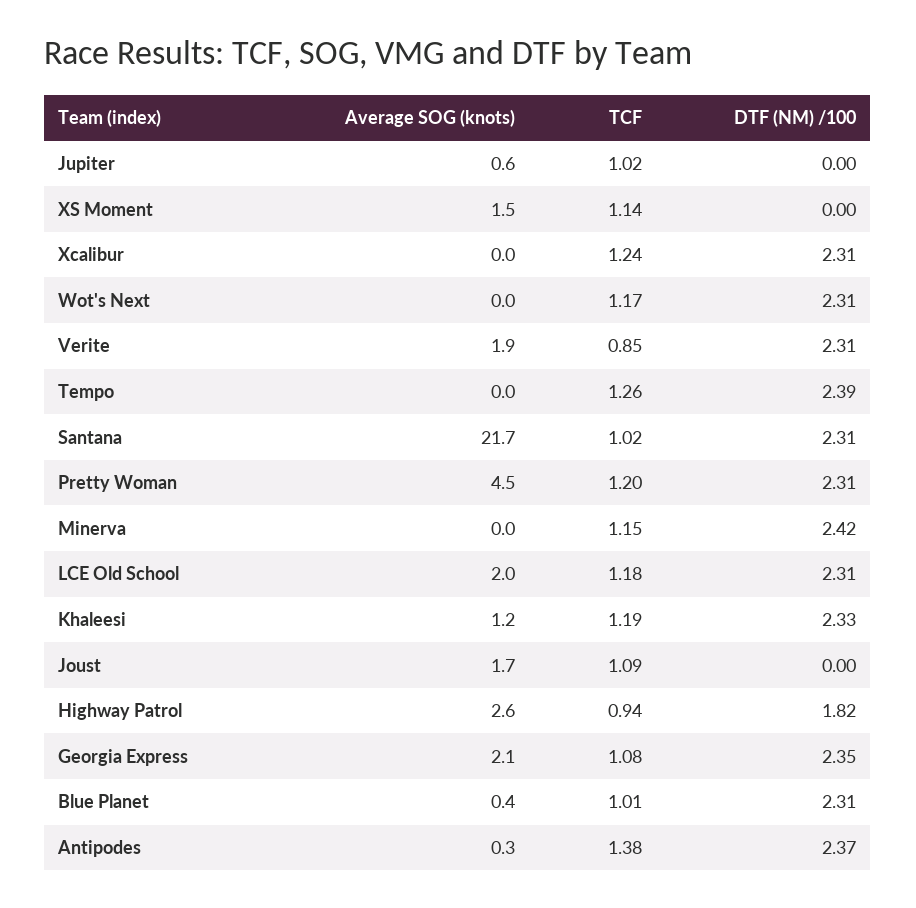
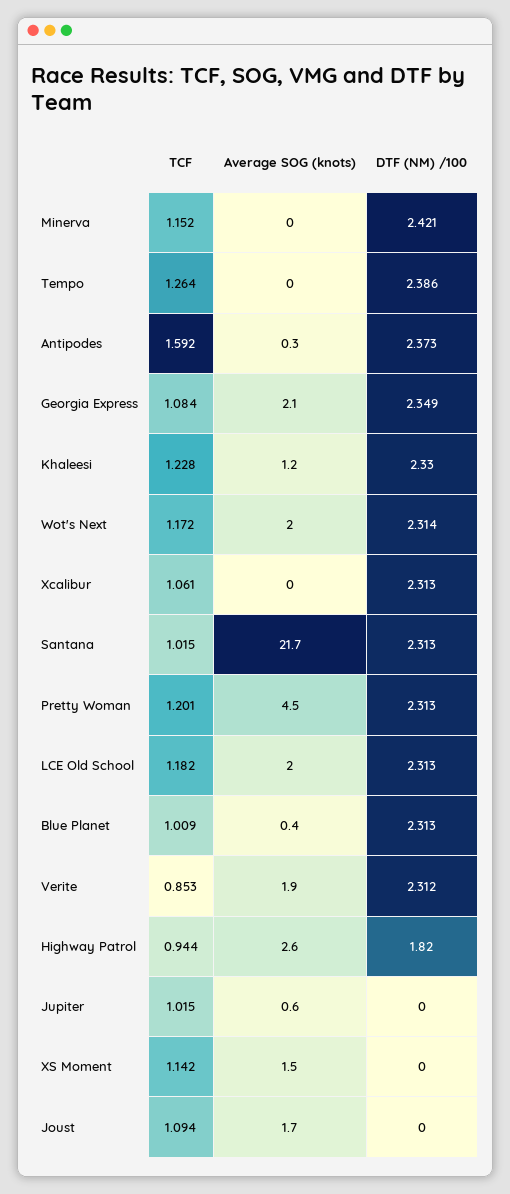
  {
    "Average SOG (knots)": {
      "Jupiter": 0.6,
      "XS Moment": 1.5,
      "Xcalibur": 0,
-     "Wot's Next": 0,
+     "Wot's Next": 2,
      "Verite": 1.9,
      "Tempo": 0,
      "Santana": 21.7,
      "Pretty Woman": 4.5,
      "Minerva": 0,
      "LCE Old School": 2,
      "Khaleesi": 1.2,
      "Joust": 1.7,
      "Highway Patrol": 2.6,
      "Georgia Express": 2.1,
      "Blue Planet": 0.4,
      "Antipodes": 0.3
    },
    "TCF": {
      "Jupiter": 1.015,
      "XS Moment": 1.142,
-     "Xcalibur": 1.24,
+     "Xcalibur": 1.061,
      "Wot's Next": 1.172,
      "Verite": 0.853,
      "Tempo": 1.264,
      "Santana": 1.015,
      "Pretty Woman": 1.201,
      "Minerva": 1.152,
      "LCE Old School": 1.182,
-     "Khaleesi": 1.19,
+     "Khaleesi": 1.228,
      "Joust": 1.094,
      "Highway Patrol": 0.944,
      "Georgia Express": 1.084,
      "Blue Planet": 1.009,
-     "Antipodes": 1.38
+     "Antipodes": 1.592
    },
    "DTF (NM) /100": {
      "Jupiter": 0,
      "XS Moment": 0,
      "Xcalibur": 2.313,
      "Wot's Next": 2.314,
      "Verite": 2.312,
      "Tempo": 2.386,
      "Santana": 2.313,
      "Pretty Woman": 2.313,
      "Minerva": 2.421,
      "LCE Old School": 2.313,
      "Khaleesi": 2.33,
      "Joust": 0,
      "Highway Patrol": 1.82,
      "Georgia Express": 2.349,
      "Blue Planet": 2.313,
      "Antipodes": 2.373
    }
  }

